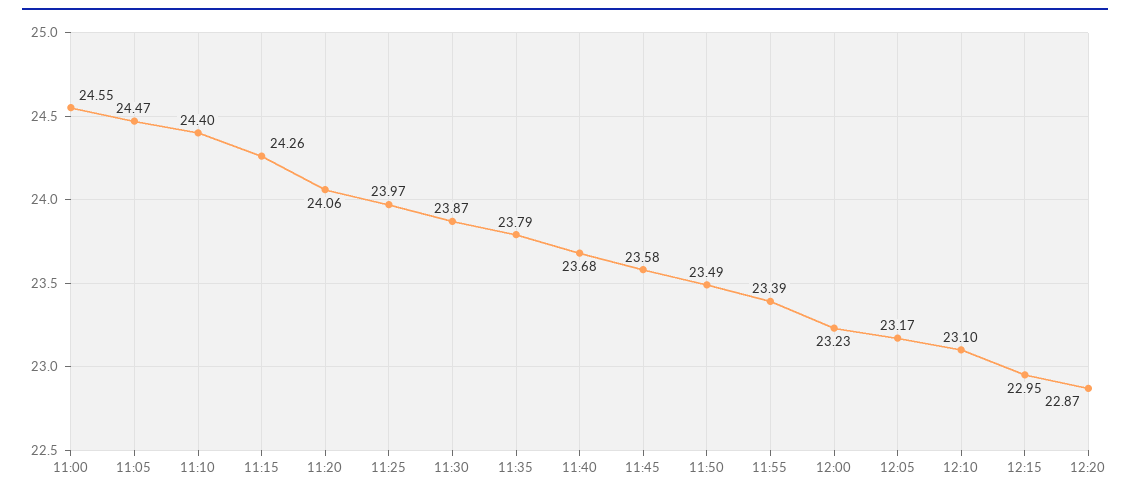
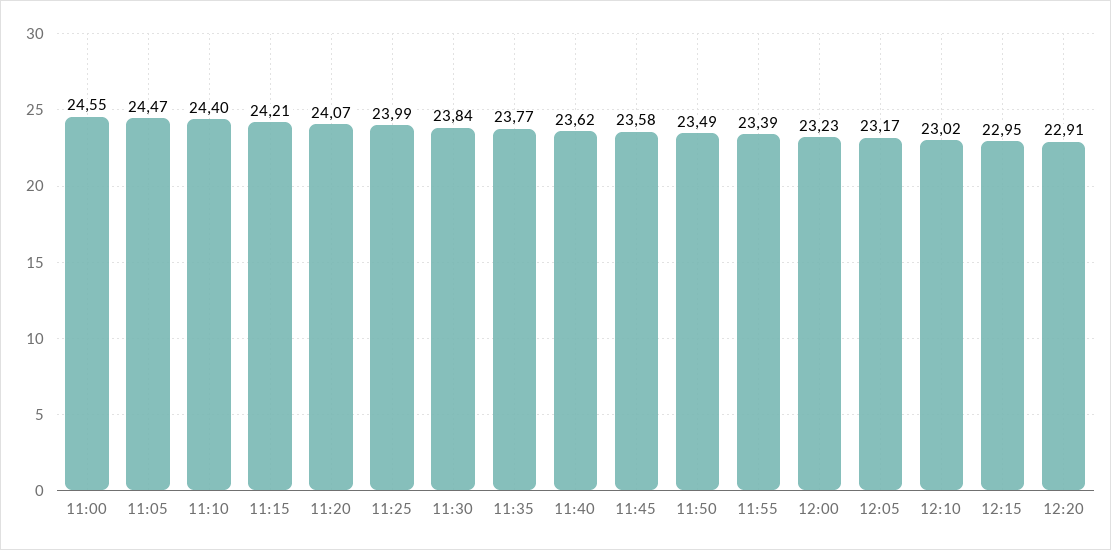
  {
    "11:00": 24.55,
    "11:05": 24.47,
    "11:10": 24.4,
-   "11:15": 24.26,
+   "11:15": 24.21,
-   "11:20": 24.06,
+   "11:20": 24.07,
-   "11:25": 23.97,
+   "11:25": 23.99,
-   "11:30": 23.87,
+   "11:30": 23.84,
-   "11:35": 23.79,
+   "11:35": 23.77,
-   "11:40": 23.68,
+   "11:40": 23.62,
    "11:45": 23.58,
    "11:50": 23.49,
    "11:55": 23.39,
    "12:00": 23.23,
    "12:05": 23.17,
-   "12:10": 23.1,
+   "12:10": 23.02,
    "12:15": 22.95,
-   "12:20": 22.87
+   "12:20": 22.91
  }

